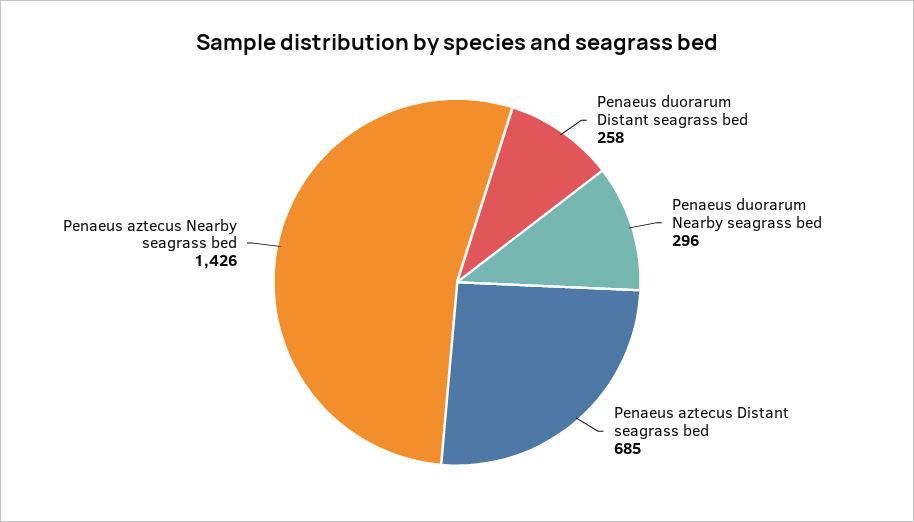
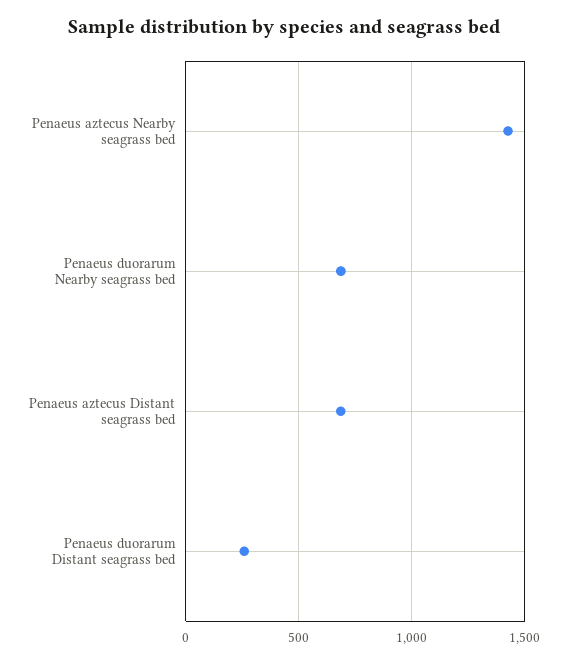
  {
    "Penaeus duorarum Distant seagrass bed": 258,
-   "Penaeus duorarum Nearby seagrass bed": 296,
+   "Penaeus duorarum Nearby seagrass bed": 700,
    "Penaeus aztecus Distant seagrass bed": 685,
    "Penaeus aztecus Nearby seagrass bed": 1426
  }

